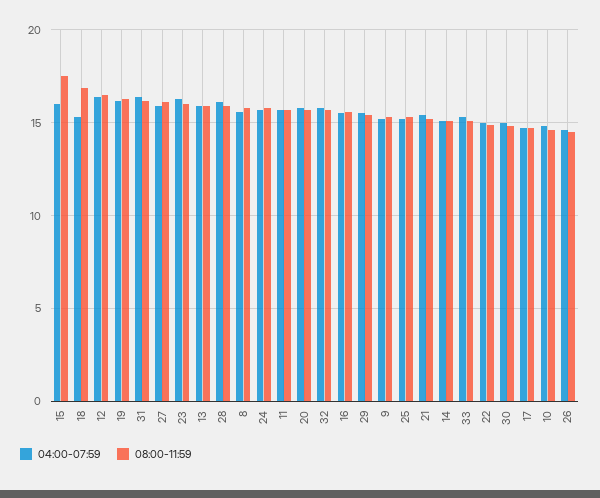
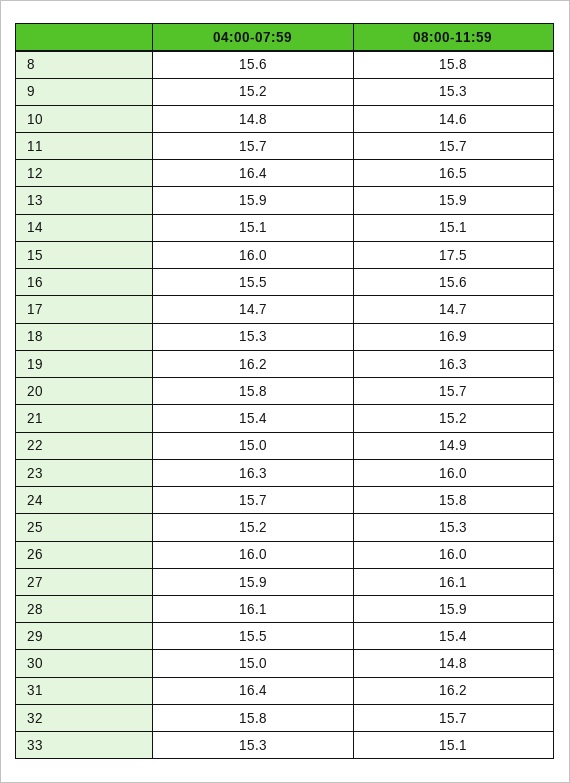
  {
    "04:00-07:59": {
      "15": 16,
      "18": 15.3,
      "12": 16.4,
      "19": 16.2,
      "31": 16.4,
      "27": 15.9,
      "23": 16.3,
      "13": 15.9,
      "28": 16.1,
      "8": 15.6,
      "24": 15.7,
      "11": 15.7,
      "20": 15.8,
      "32": 15.8,
      "16": 15.5,
      "29": 15.5,
      "9": 15.2,
      "25": 15.2,
      "21": 15.4,
      "14": 15.1,
      "33": 15.3,
      "22": 15,
      "30": 15,
      "17": 14.7,
      "10": 14.8,
-     "26": 14.5
+     "26": 16
    },
    "08:00-11:59": {
      "15": 17.5,
      "18": 16.9,
      "12": 16.5,
      "19": 16.3,
      "31": 16.2,
      "27": 16.1,
      "23": 16,
      "13": 15.9,
      "28": 15.9,
      "8": 15.8,
      "24": 15.8,
      "11": 15.7,
      "20": 15.7,
      "32": 15.7,
      "16": 15.6,
      "29": 15.4,
      "9": 15.3,
      "25": 15.3,
      "21": 15.2,
      "14": 15.1,
      "33": 15.1,
      "22": 14.9,
      "30": 14.8,
      "17": 14.7,
      "10": 14.6,
-     "26": 14.5
+     "26": 16
    }
  }

